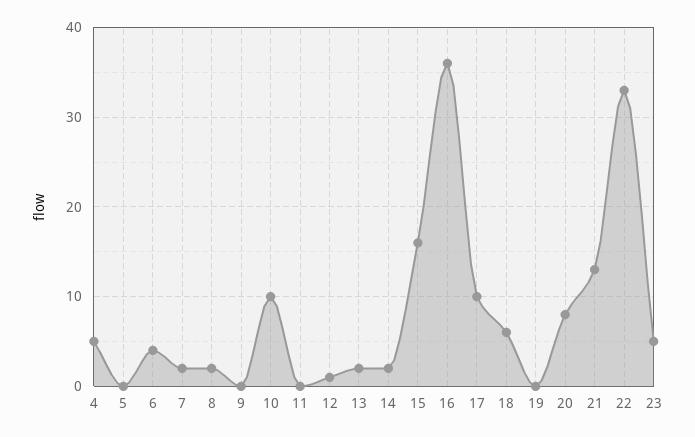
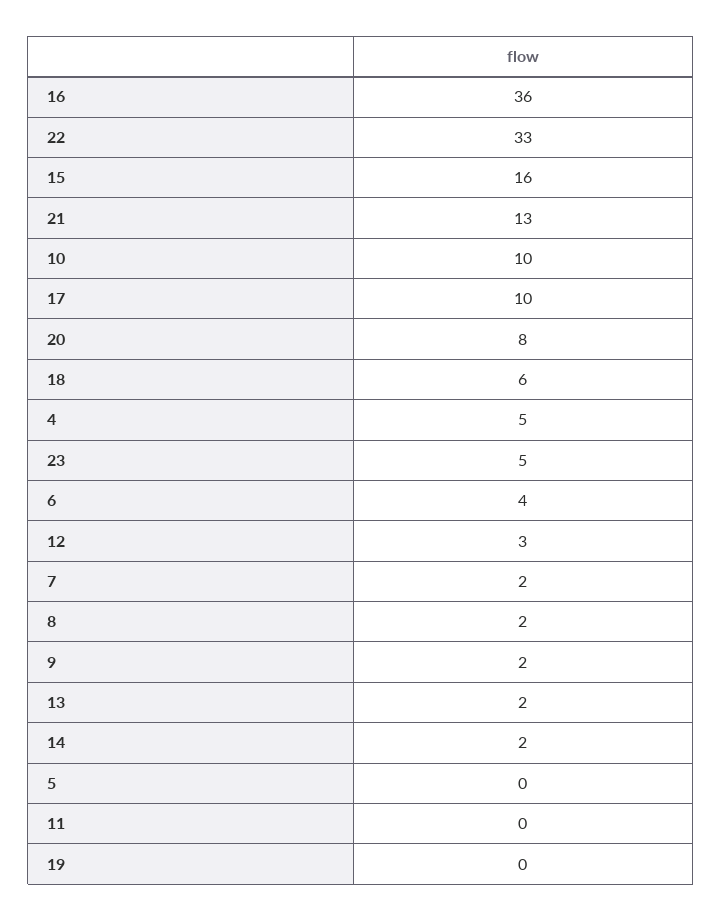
  {
    "4": 5,
    "5": 0,
    "6": 4,
    "7": 2,
    "8": 2,
-   "9": 0,
+   "9": 2,
    "10": 10,
    "11": 0,
-   "12": 1,
+   "12": 3,
    "13": 2,
    "14": 2,
    "15": 16,
    "16": 36,
    "17": 10,
    "18": 6,
    "19": 0,
    "20": 8,
    "21": 13,
    "22": 33,
    "23": 5
  }

